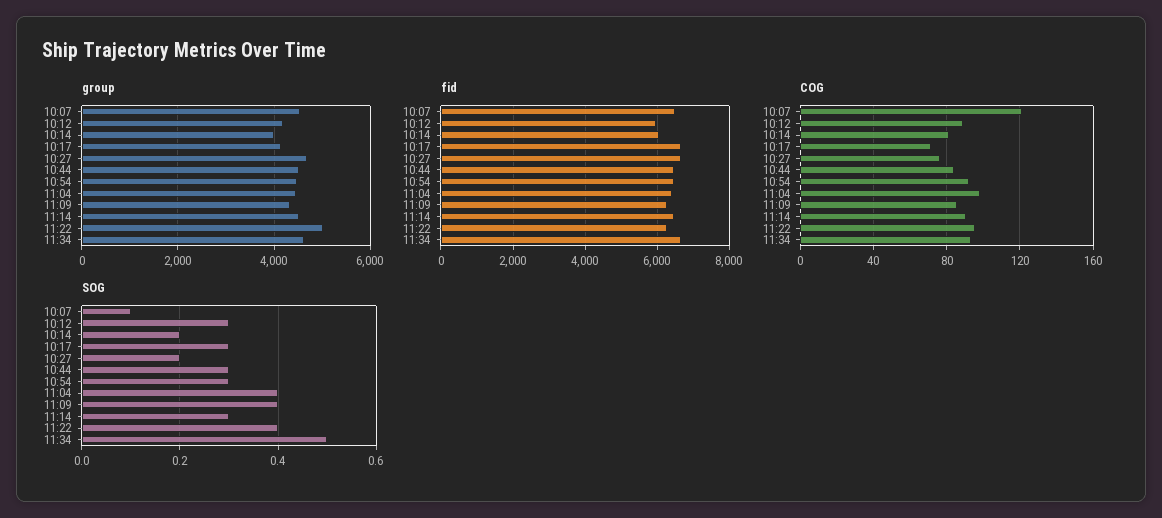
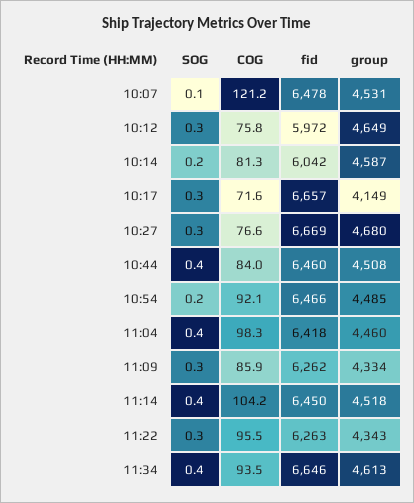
  {
    "group": {
      "10:07": 4531,
-     "10:12": 4200,
+     "10:12": 4649,
-     "10:14": 4000,
+     "10:14": 4587,
      "10:17": 4149,
      "10:27": 4680,
      "10:44": 4508,
      "10:54": 4485,
      "11:04": 4460,
      "11:09": 4334,
      "11:14": 4518,
-     "11:22": 5000,
+     "11:22": 4343,
      "11:34": 4613
    },
    "fid": {
      "10:07": 6478,
      "10:12": 5972,
      "10:14": 6042,
      "10:17": 6657,
      "10:27": 6669,
      "10:44": 6460,
      "10:54": 6466,
      "11:04": 6418,
      "11:09": 6262,
      "11:14": 6450,
      "11:22": 6263,
      "11:34": 6646
    },
    "COG": {
      "10:07": 121.2,
-     "10:12": 90,
+     "10:12": 75.8,
      "10:14": 81.3,
      "10:17": 71.6,
      "10:27": 76.6,
      "10:44": 84,
      "10:54": 92.1,
      "11:04": 98.3,
      "11:09": 85.9,
-     "11:14": 90,
+     "11:14": 104.2,
      "11:22": 95.5,
      "11:34": 93.5
    },
    "SOG": {
      "10:07": 0.1,
      "10:12": 0.3,
      "10:14": 0.2,
      "10:17": 0.3,
-     "10:27": 0.2,
+     "10:27": 0.3,
-     "10:44": 0.3,
+     "10:44": 0.4,
-     "10:54": 0.3,
+     "10:54": 0.2,
      "11:04": 0.4,
-     "11:09": 0.4,
+     "11:09": 0.3,
-     "11:14": 0.3,
+     "11:14": 0.4,
-     "11:22": 0.4,
+     "11:22": 0.3,
-     "11:34": 0.5
+     "11:34": 0.4
    }
  }

